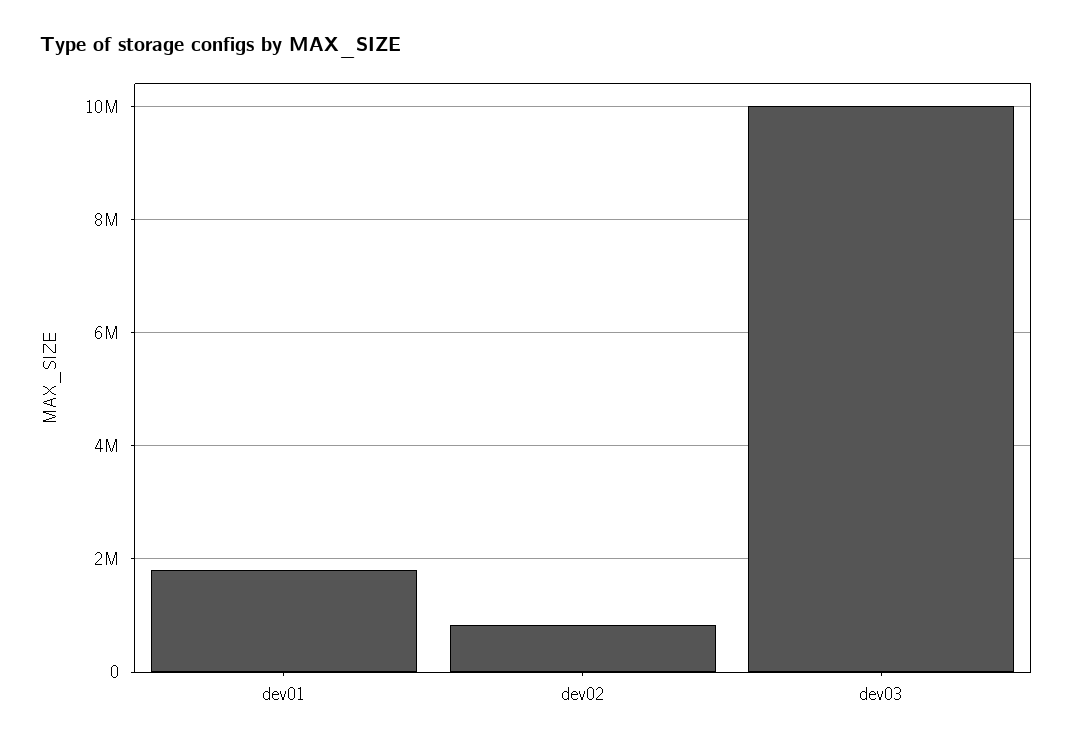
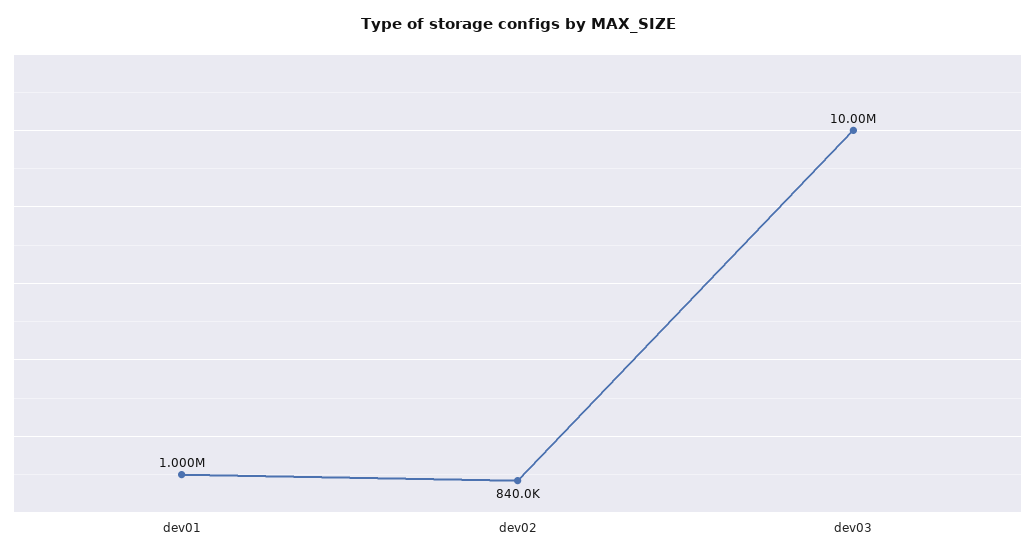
  {
-   "dev01": 1800000,
+   "dev01": 1000000,
    "dev02": 840000,
    "dev03": 10000000
  }

